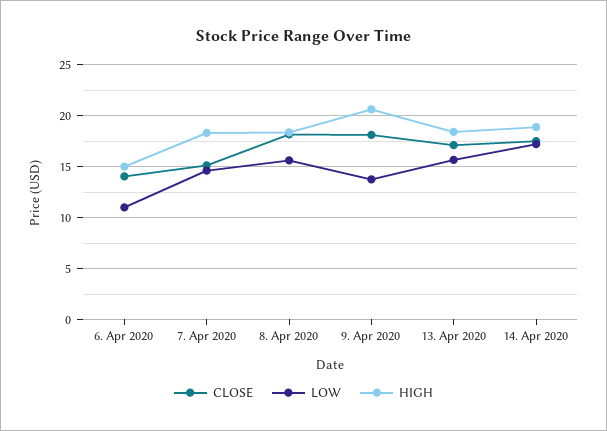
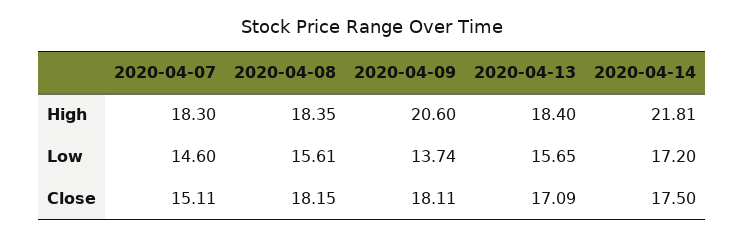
  {
    "CLOSE": {
-     "6. Apr 2020": 14,
      "7. Apr 2020": 15.11,
      "8. Apr 2020": 18.15,
      "9. Apr 2020": 18.11,
      "13. Apr 2020": 17.09,
      "14. Apr 2020": 17.5
    },
    "LOW": {
-     "6. Apr 2020": 11,
      "7. Apr 2020": 14.6,
      "8. Apr 2020": 15.61,
      "9. Apr 2020": 13.74,
      "13. Apr 2020": 15.65,
      "14. Apr 2020": 17.2
    },
    "HIGH": {
-     "6. Apr 2020": 15,
      "7. Apr 2020": 18.3,
      "8. Apr 2020": 18.35,
      "9. Apr 2020": 20.6,
      "13. Apr 2020": 18.4,
-     "14. Apr 2020": 19
+     "14. Apr 2020": 21.81
    }
  }

